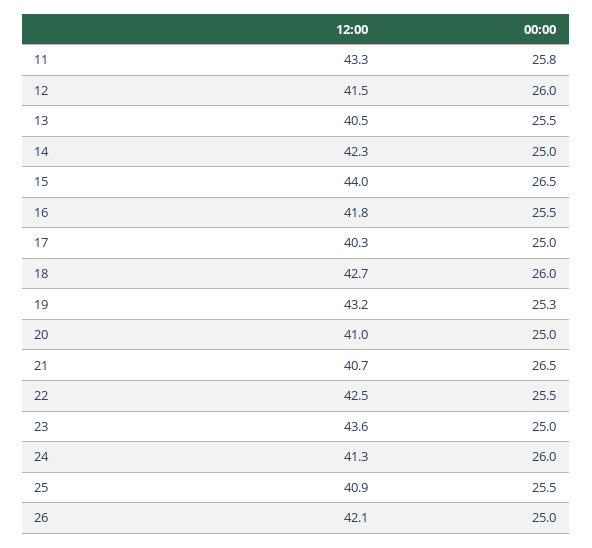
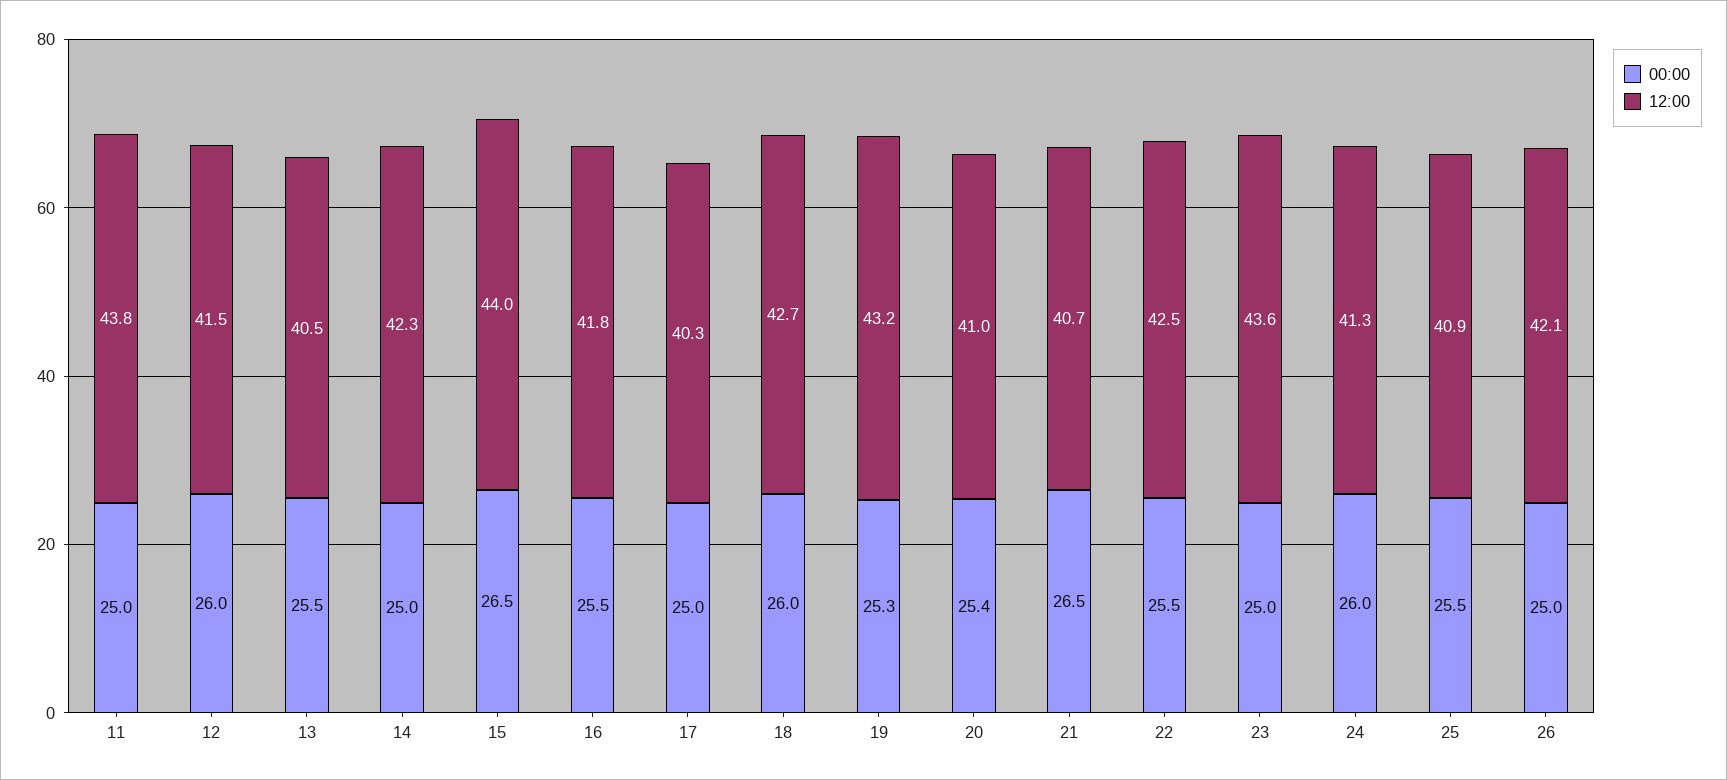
  {
    "12:00": {
-     "11": 43.3,
+     "11": 43.8,
      "12": 41.5,
      "13": 40.5,
      "14": 42.3,
      "15": 44,
      "16": 41.8,
      "17": 40.3,
      "18": 42.7,
      "19": 43.2,
      "20": 41,
      "21": 40.7,
      "22": 42.5,
      "23": 43.6,
      "24": 41.3,
      "25": 40.9,
      "26": 42.1
    },
    "00:00": {
-     "11": 25.8,
+     "11": 25,
      "12": 26,
      "13": 25.5,
      "14": 25,
      "15": 26.5,
      "16": 25.5,
      "17": 25,
      "18": 26,
      "19": 25.3,
-     "20": 25,
+     "20": 25.4,
      "21": 26.5,
      "22": 25.5,
      "23": 25,
      "24": 26,
      "25": 25.5,
      "26": 25
    }
  }

